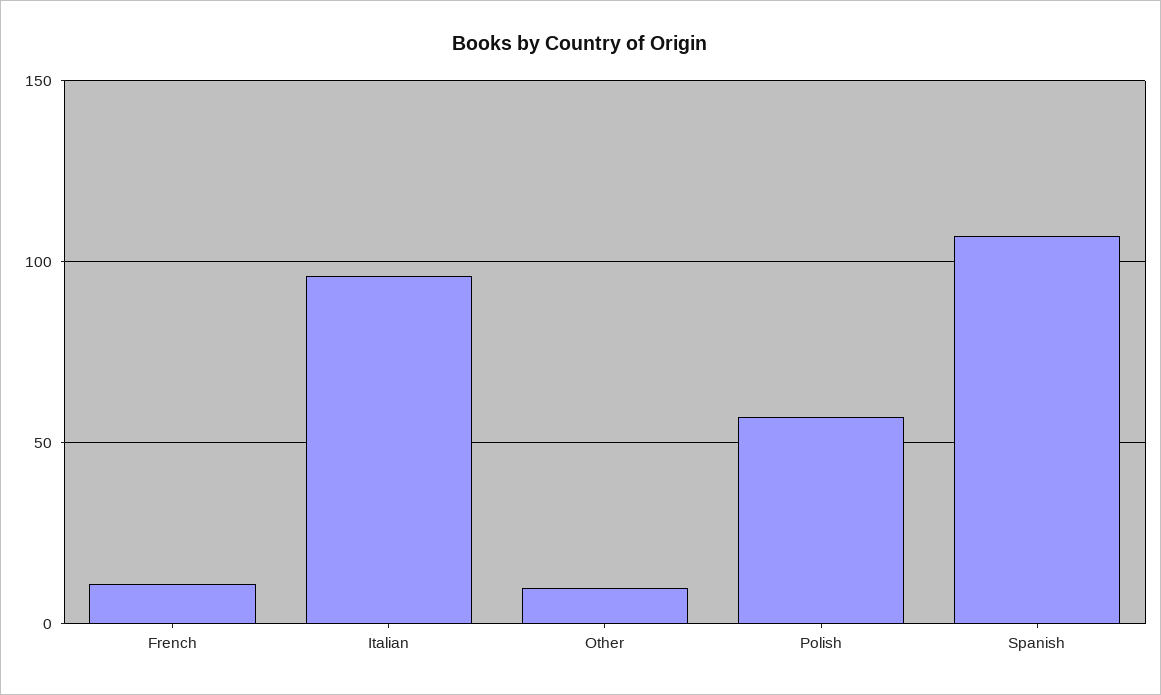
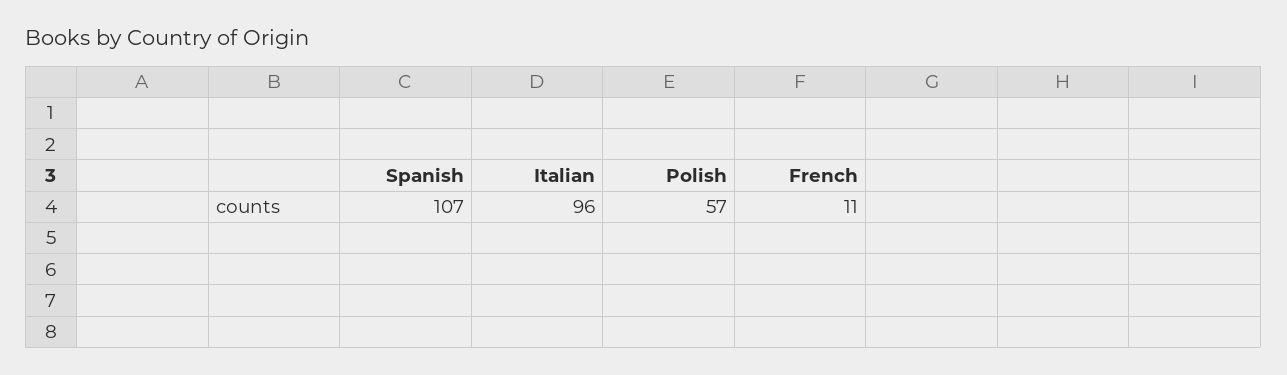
  {
    "French": 11,
    "Italian": 96,
-   "Other": 10,
    "Polish": 57,
    "Spanish": 107
  }

